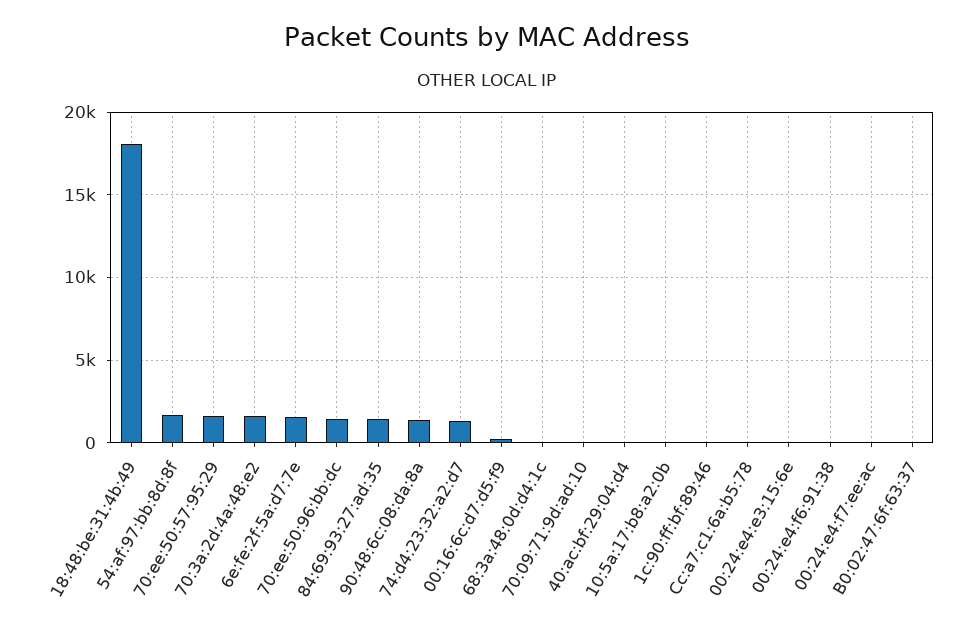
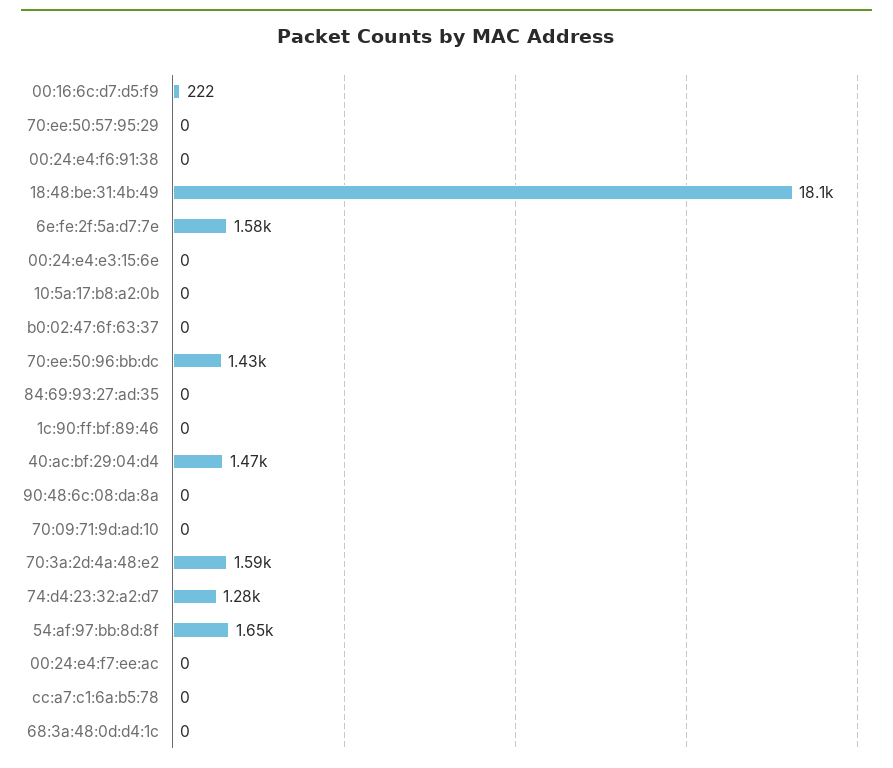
  {
    "18:48:be:31:4b:49": 18100,
    "54:af:97:bb:8d:8f": 1650,
-   "70:ee:50:57:95:29": 1500,
+   "70:ee:50:57:95:29": 0,
    "70:3a:2d:4a:48:e2": 1590,
    "6e:fe:2f:5a:d7:7e": 1580,
    "70:ee:50:96:bb:dc": 1430,
-   "84:69:93:27:ad:35": 1500,
+   "84:69:93:27:ad:35": 0,
-   "90:48:6c:08:da:8a": 1500,
+   "90:48:6c:08:da:8a": 0,
    "74:d4:23:32:a2:d7": 1280,
    "00:16:6c:d7:d5:f9": 222,
    "68:3a:48:0d:d4:1c": 0,
    "70:09:71:9d:ad:10": 0,
-   "40:ac:bf:29:04:d4": 0,
+   "40:ac:bf:29:04:d4": 1470,
    "10:5a:17:b8:a2:0b": 0,
    "1c:90:ff:bf:89:46": 0,
    "Cc:a7:c1:6a:b5:78": 0,
    "00:24:e4:e3:15:6e": 0,
    "00:24:e4:f6:91:38": 0,
    "00:24:e4:f7:ee:ac": 0,
    "B0:02:47:6f:63:37": 0
  }

